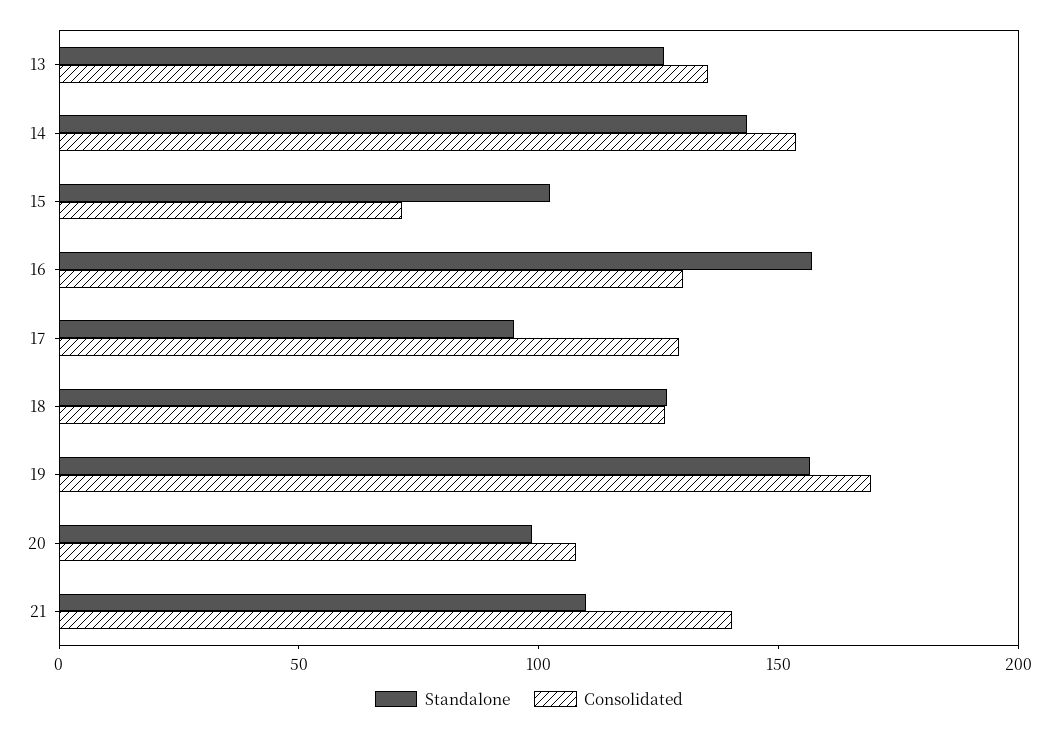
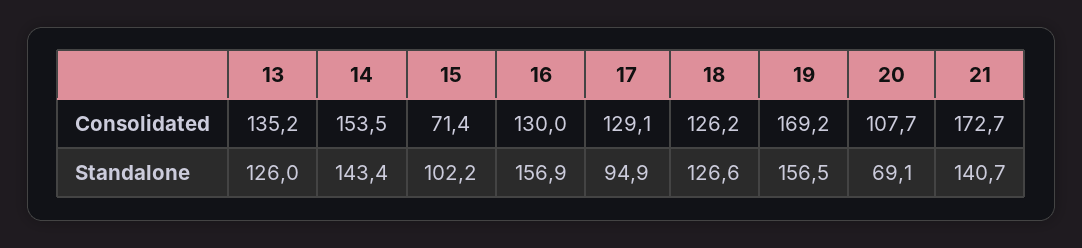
  {
    "Standalone": {
      "13": 126,
      "14": 143.4,
      "15": 102.2,
      "16": 156.9,
      "17": 94.9,
      "18": 126.6,
      "19": 156.5,
-     "20": 100,
+     "20": 69.1,
-     "21": 110
+     "21": 140.7
    },
    "Consolidated": {
      "13": 135.2,
      "14": 153.5,
      "15": 71.4,
      "16": 130,
      "17": 129.1,
      "18": 126.2,
      "19": 169.2,
      "20": 107.7,
-     "21": 140
+     "21": 172.7
    }
  }

